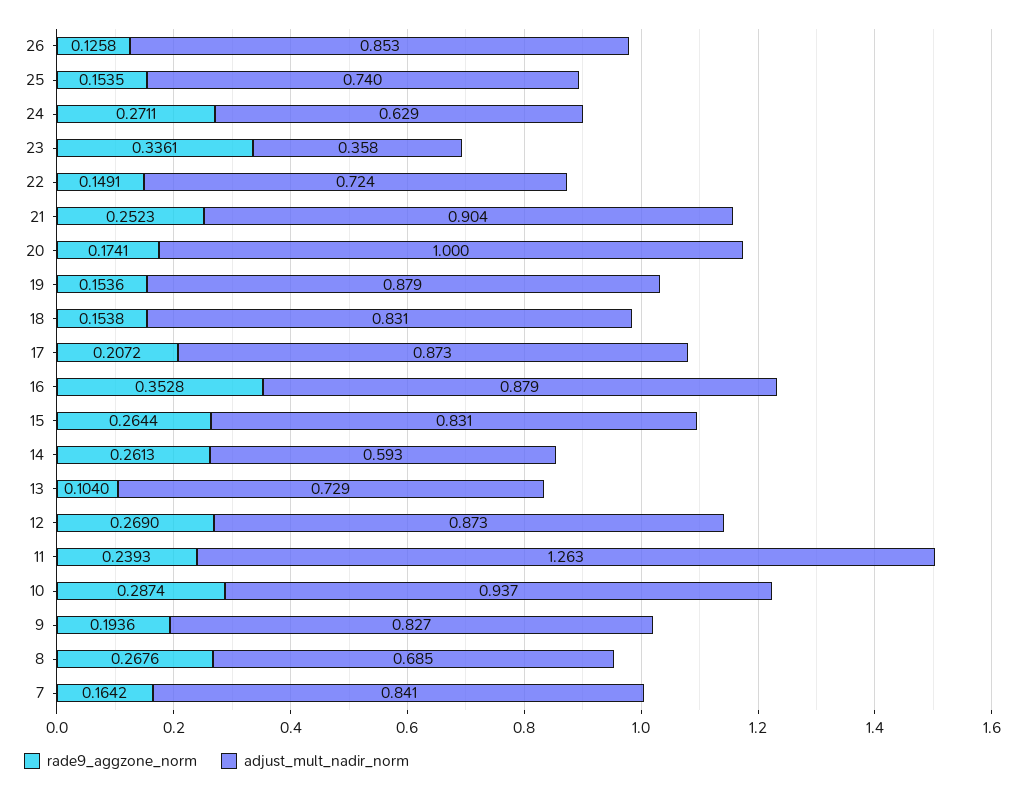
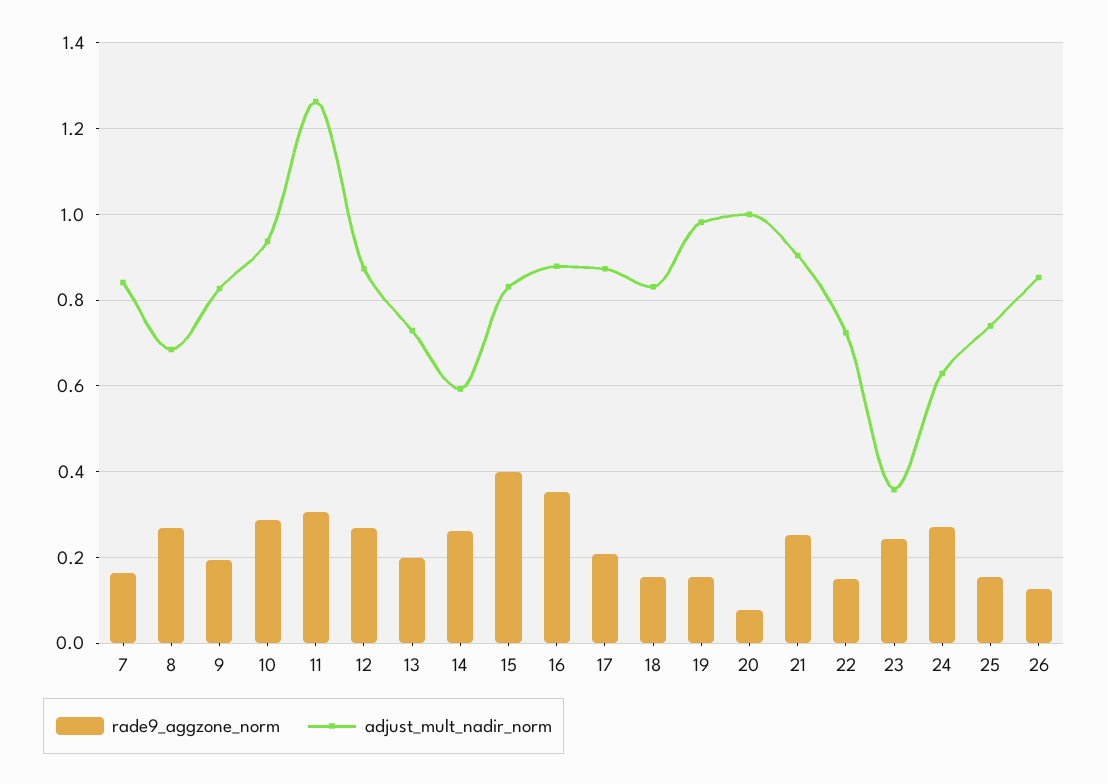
  {
    "rade9_aggzone_norm": {
      "26": 0.1258,
      "25": 0.1535,
      "24": 0.2711,
-     "23": 0.3361,
+     "23": 0.24,
      "22": 0.1491,
      "21": 0.2523,
-     "20": 0.1741,
+     "20": 0.08,
      "19": 0.1536,
      "18": 0.1538,
      "17": 0.2072,
      "16": 0.3528,
-     "15": 0.2644,
+     "15": 0.4,
      "14": 0.2613,
-     "13": 0.104,
+     "13": 0.2,
      "12": 0.269,
-     "11": 0.2393,
+     "11": 0.3,
      "10": 0.2874,
      "9": 0.1936,
      "8": 0.2676,
      "7": 0.1642
    },
    "adjust_mult_nadir_norm": {
      "26": 0.853,
      "25": 0.74,
      "24": 0.629,
      "23": 0.358,
      "22": 0.724,
      "21": 0.904,
      "20": 1,
-     "19": 0.879,
+     "19": 0.98,
      "18": 0.831,
      "17": 0.873,
      "16": 0.879,
      "15": 0.831,
      "14": 0.593,
      "13": 0.729,
      "12": 0.873,
      "11": 1.263,
      "10": 0.937,
      "9": 0.827,
      "8": 0.685,
      "7": 0.841
    }
  }

